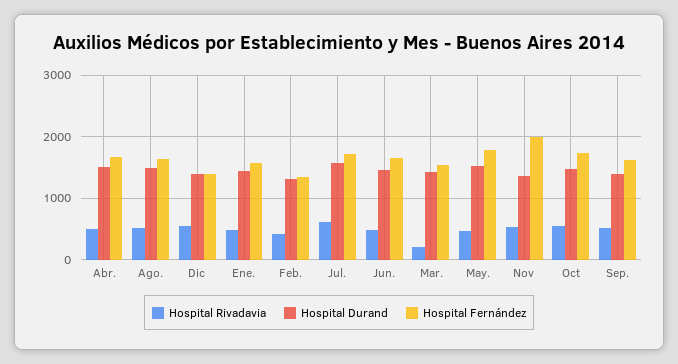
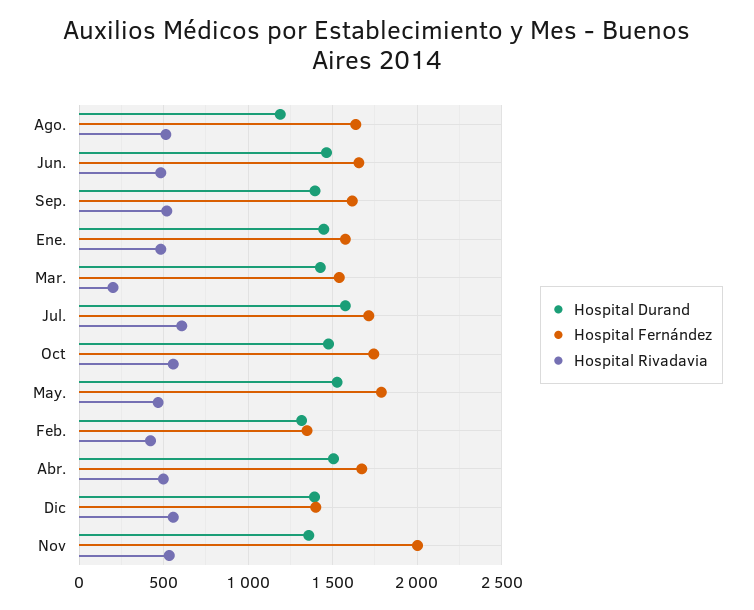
  {
    "Hospital Rivadavia": {
      "Abr.": 500,
      "Ago.": 500,
      "Dic": 550,
      "Ene.": 500,
      "Feb.": 400,
      "Jul.": 600,
      "Jun.": 500,
      "Mar.": 200,
      "May.": 450,
      "Nov": 550,
      "Oct": 550,
      "Sep.": 500
    },
    "Hospital Durand": {
      "Abr.": 1500,
-     "Ago.": 1500,
+     "Ago.": 1200,
      "Dic": 1400,
      "Ene.": 1450,
      "Feb.": 1300,
      "Jul.": 1600,
      "Jun.": 1450,
      "Mar.": 1450,
      "May.": 1550,
      "Nov": 1350,
      "Oct": 1500,
      "Sep.": 1400
    },
    "Hospital Fernández": {
      "Abr.": 1650,
      "Ago.": 1650,
      "Dic": 1400,
      "Ene.": 1600,
      "Feb.": 1350,
      "Jul.": 1700,
      "Jun.": 1650,
      "Mar.": 1550,
      "May.": 1800,
      "Nov": 2000,
      "Oct": 1750,
      "Sep.": 1600
    }
  }

